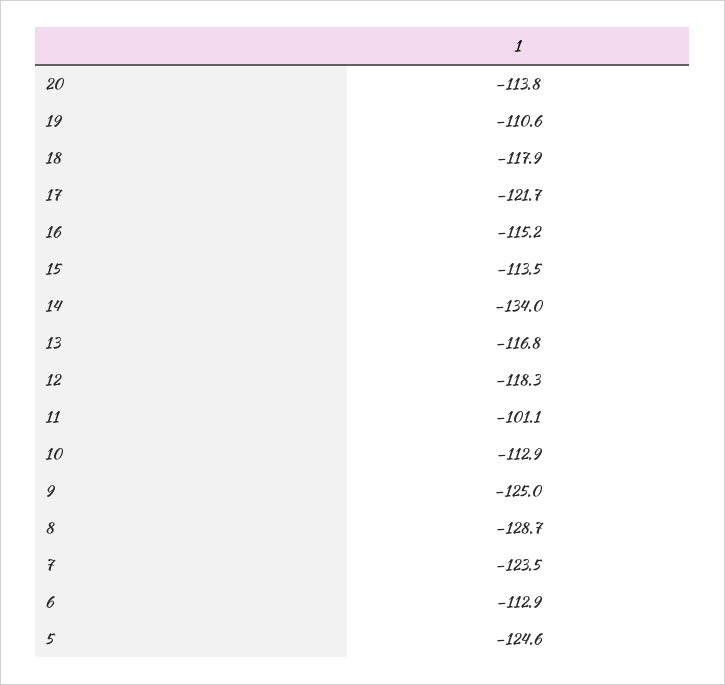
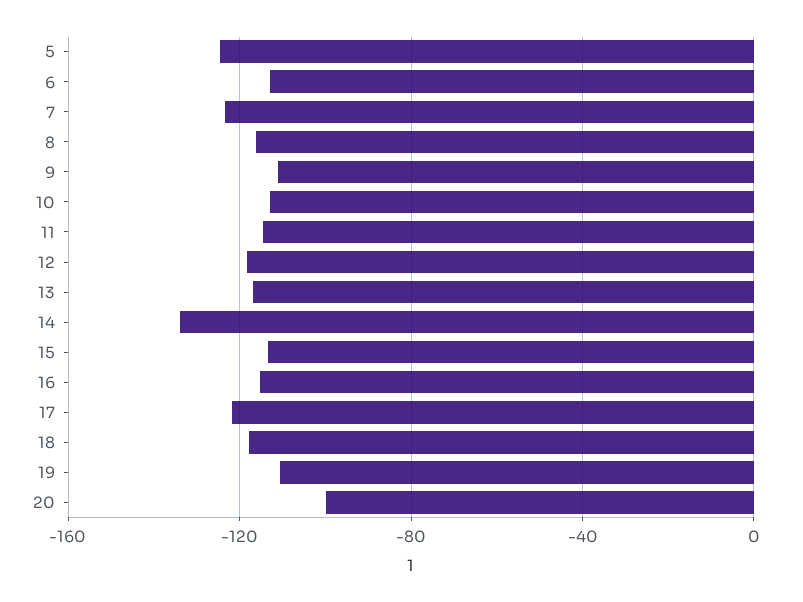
  {
-   "20": -113.8,
+   "20": -100,
    "19": -110.6,
    "18": -117.9,
    "17": -121.7,
    "16": -115.2,
    "15": -113.5,
    "14": -134,
    "13": -116.8,
    "12": -118.3,
-   "11": -101.1,
+   "11": -115,
    "10": -112.9,
-   "9": -125,
+   "9": -110,
-   "8": -128.7,
+   "8": -115,
    "7": -123.5,
    "6": -112.9,
    "5": -124.6
  }

